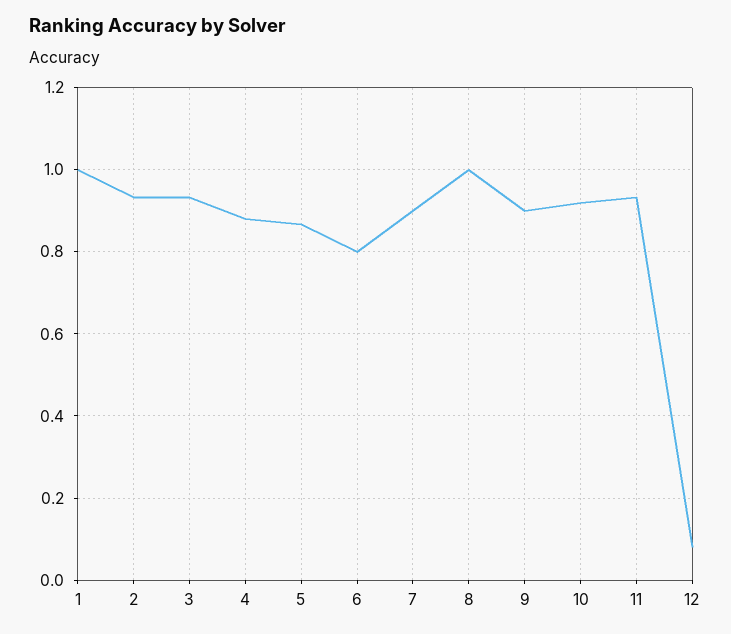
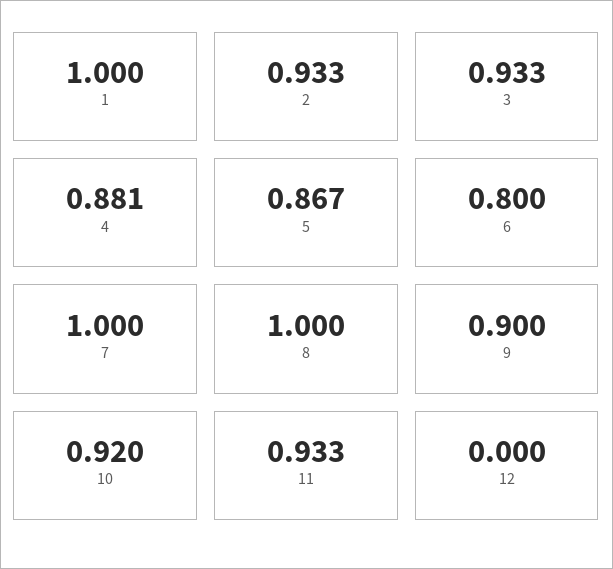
  {
    "1": 1,
    "2": 0.933,
    "3": 0.933,
    "4": 0.881,
    "5": 0.867,
    "6": 0.8,
-   "7": 0.9,
+   "7": 1,
    "8": 1,
    "9": 0.9,
    "10": 0.92,
    "11": 0.933,
-   "12": 0.08
+   "12": 0
  }

